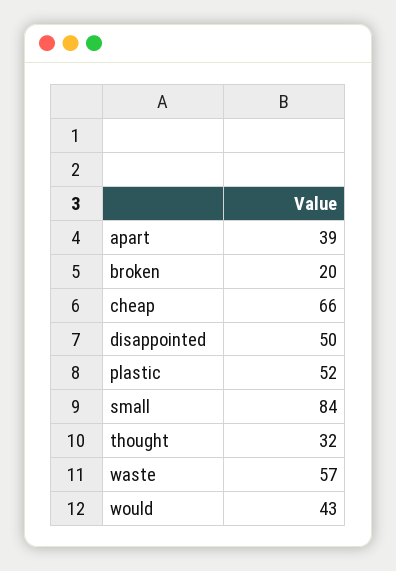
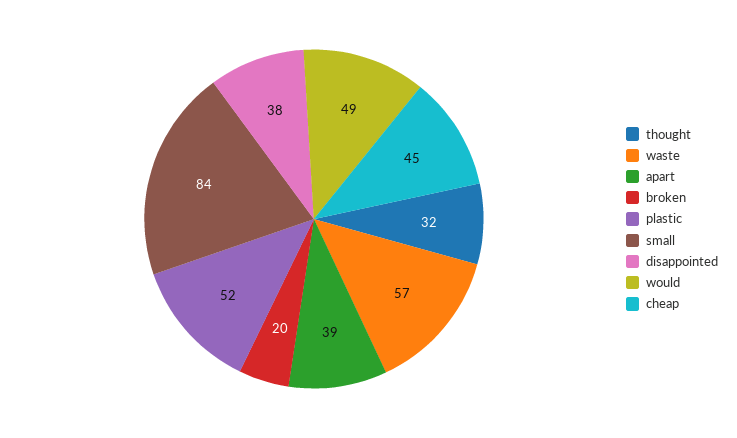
  {
    "apart": 39,
    "broken": 20,
-   "cheap": 66,
+   "cheap": 45,
-   "disappointed": 50,
+   "disappointed": 38,
    "plastic": 52,
    "small": 84,
    "thought": 32,
    "waste": 57,
-   "would": 43
+   "would": 49
  }

